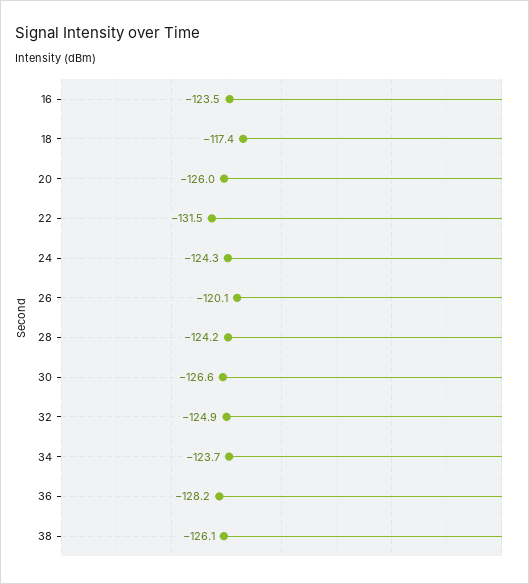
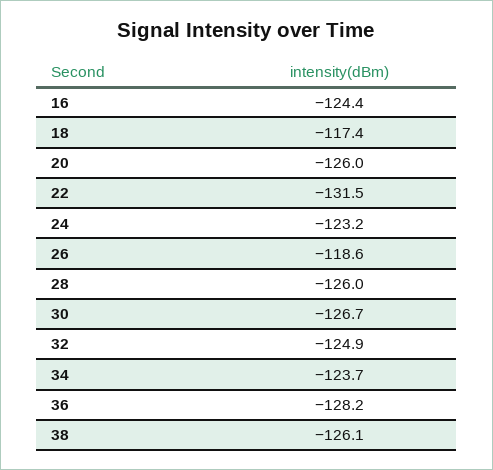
  {
-   "16": -123.5,
+   "16": -124.4,
    "18": -117.4,
    "20": -126,
    "22": -131.5,
-   "24": -124.3,
+   "24": -123.2,
-   "26": -120.1,
+   "26": -118.6,
-   "28": -124.2,
+   "28": -126,
-   "30": -126.6,
+   "30": -126.7,
    "32": -124.9,
    "34": -123.7,
    "36": -128.2,
    "38": -126.1
  }

